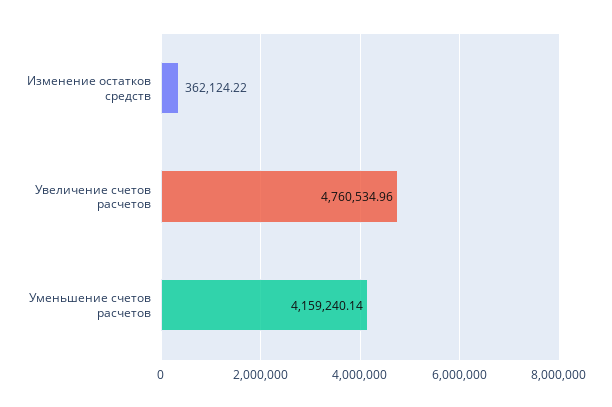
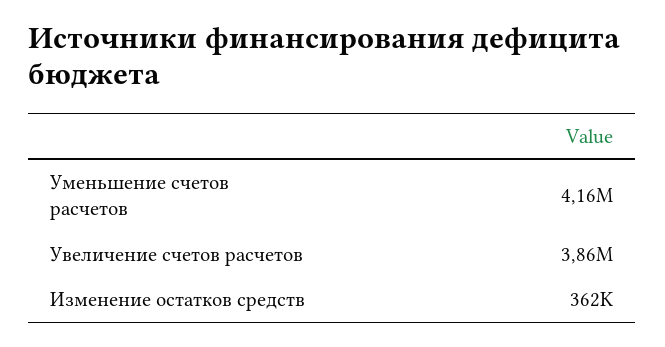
  {
    "Изменение остатков средств": 362124.22,
-   "Увеличение счетов расчетов": 4760534.96,
+   "Увеличение счетов расчетов": 3860000,
    "Уменьшение счетов расчетов": 4159240.14
  }

